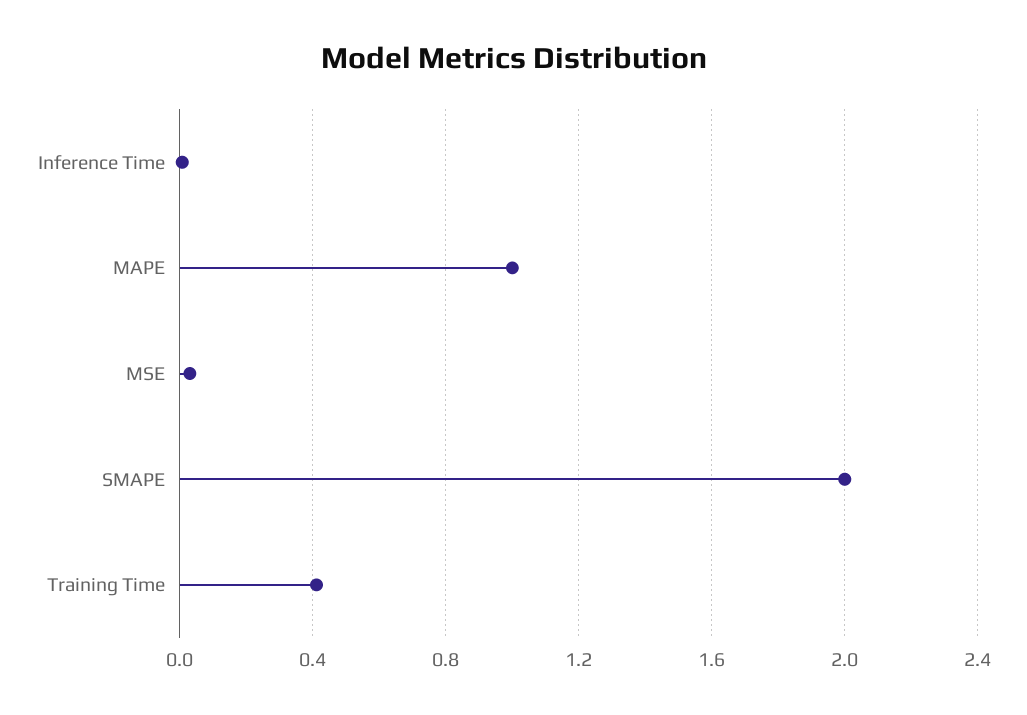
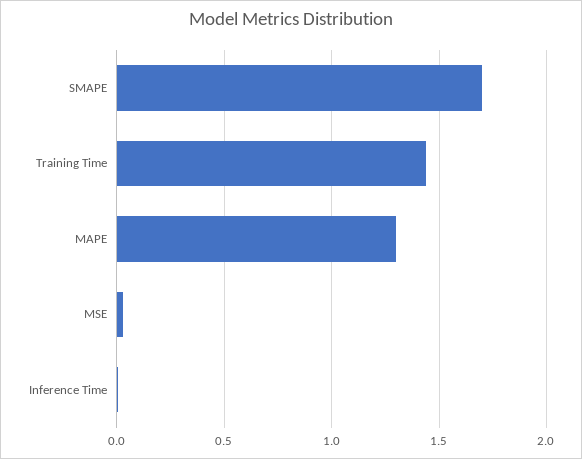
  {
    "Inference Time": 0,
-   "MAPE": 1,
+   "MAPE": 1.3,
    "MSE": 0.05,
-   "SMAPE": 2,
+   "SMAPE": 1.7,
-   "Training Time": 0.4
+   "Training Time": 1.45
  }

